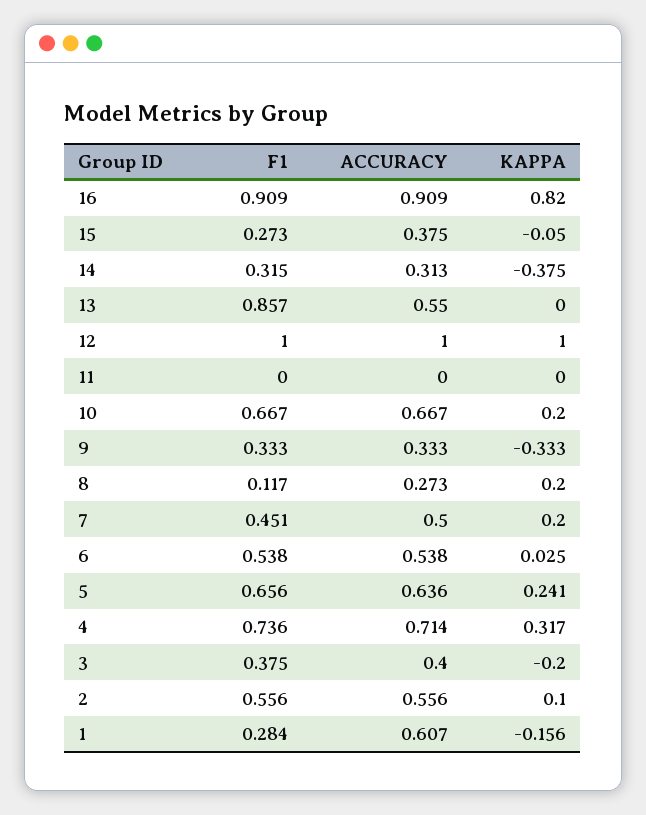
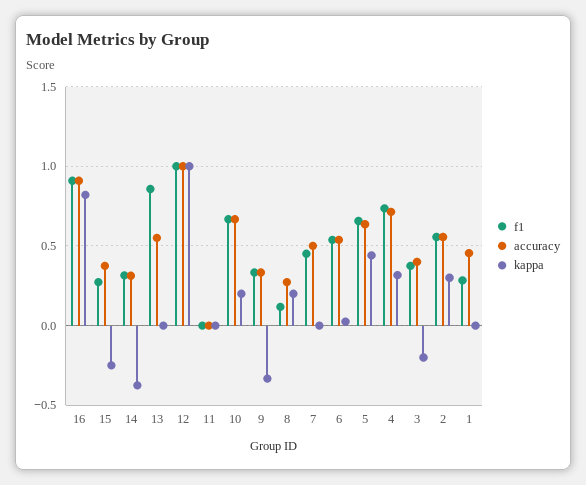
  {
    "F1": {
      "16": 0.909,
      "15": 0.273,
      "14": 0.315,
      "13": 0.857,
      "12": 1,
      "11": 0,
      "10": 0.667,
      "9": 0.333,
      "8": 0.117,
      "7": 0.451,
      "6": 0.538,
      "5": 0.656,
      "4": 0.736,
      "3": 0.375,
      "2": 0.556,
      "1": 0.284
    },
    "ACCURACY": {
      "16": 0.909,
      "15": 0.375,
      "14": 0.313,
      "13": 0.55,
      "12": 1,
      "11": 0,
      "10": 0.667,
      "9": 0.333,
      "8": 0.273,
      "7": 0.5,
      "6": 0.538,
      "5": 0.636,
      "4": 0.714,
      "3": 0.4,
      "2": 0.556,
-     "1": 0.607
+     "1": 0.45
    },
    "KAPPA": {
      "16": 0.82,
-     "15": -0.05,
+     "15": -0.25,
      "14": -0.375,
      "13": 0,
      "12": 1,
      "11": 0,
      "10": 0.2,
      "9": -0.333,
      "8": 0.2,
-     "7": 0.2,
+     "7": 0,
      "6": 0.025,
-     "5": 0.241,
+     "5": 0.45,
      "4": 0.317,
      "3": -0.2,
-     "2": 0.1,
+     "2": 0.3,
-     "1": -0.156
+     "1": 0
    }
  }

